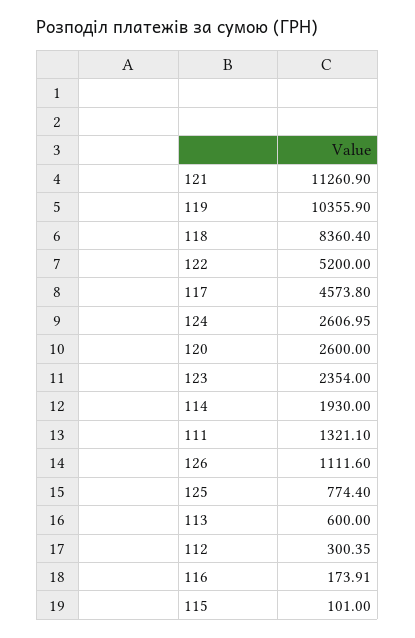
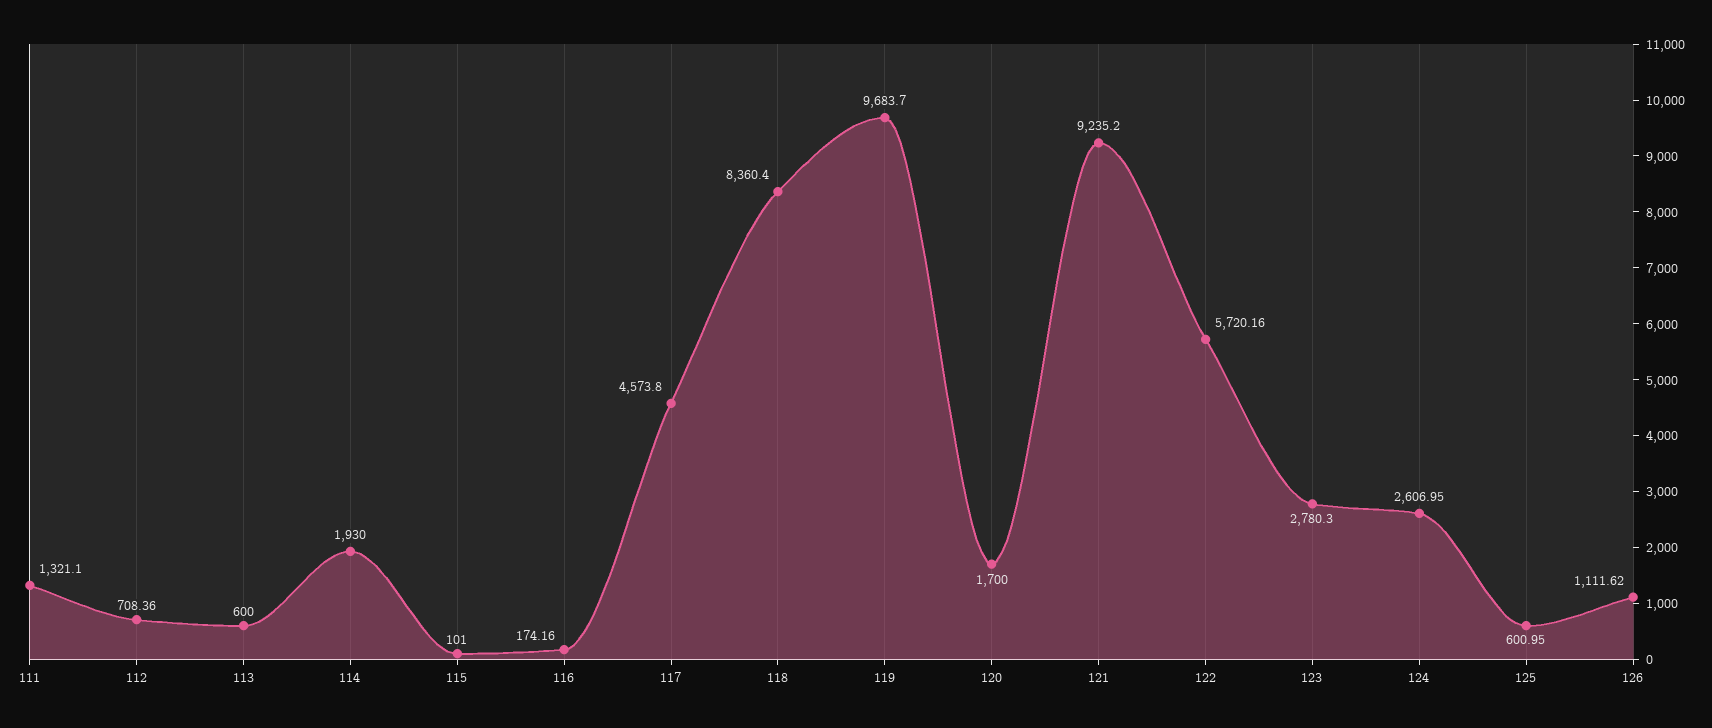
  {
-   "121": 11260.9,
+   "121": 9235.2,
-   "119": 10355.9,
+   "119": 9683.7,
    "118": 8360.4,
-   "122": 5200,
+   "122": 5720.16,
    "117": 4573.8,
    "124": 2606.95,
-   "120": 2600,
+   "120": 1700,
-   "123": 2354,
+   "123": 2780.3,
    "114": 1930,
    "111": 1321.1,
-   "126": 1111.6,
+   "126": 1111.62,
-   "125": 774.4,
+   "125": 600.95,
    "113": 600,
-   "112": 300.35,
+   "112": 708.36,
-   "116": 173.91,
+   "116": 174.16,
    "115": 101
  }

